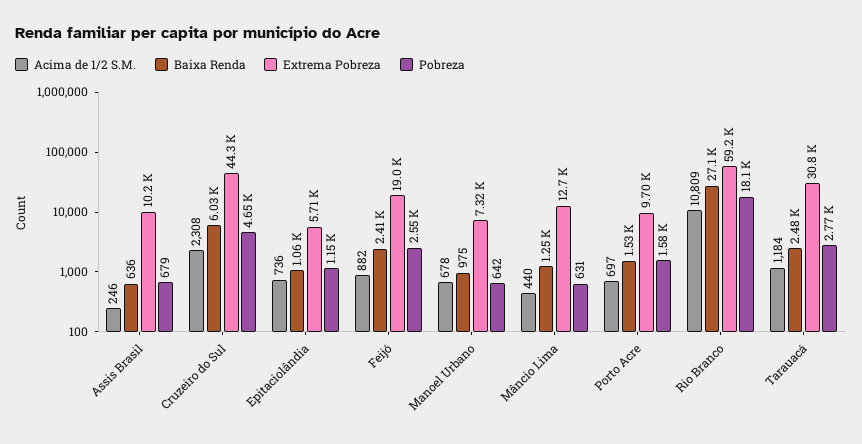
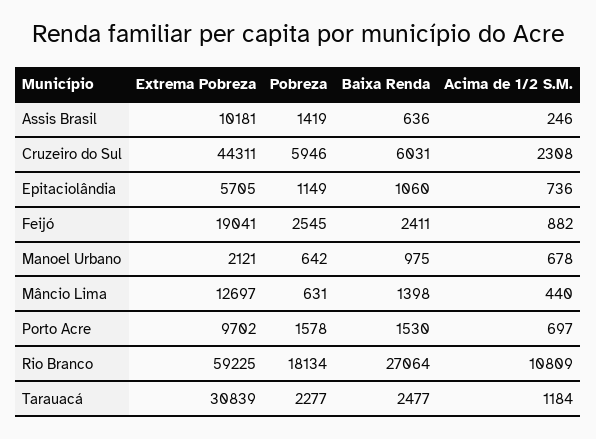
  {
    "Acima de 1/2 S.M.": {
      "Assis Brasil": 246,
      "Cruzeiro do Sul": 2308,
      "Epitaciolândia": 736,
      "Feijó": 882,
      "Manoel Urbano": 678,
      "Mâncio Lima": 440,
      "Porto Acre": 697,
      "Rio Branco": 10809,
      "Tarauacá": 1184
    },
    "Baixa Renda": {
      "Assis Brasil": 636,
      "Cruzeiro do Sul": 6031,
      "Epitaciolândia": 1060,
      "Feijó": 2411,
      "Manoel Urbano": 975,
-     "Mâncio Lima": 1250,
+     "Mâncio Lima": 1398,
      "Porto Acre": 1530,
      "Rio Branco": 27064,
      "Tarauacá": 2477
    },
    "Extrema Pobreza": {
      "Assis Brasil": 10181,
      "Cruzeiro do Sul": 44311,
      "Epitaciolândia": 5705,
      "Feijó": 19041,
-     "Manoel Urbano": 7320,
+     "Manoel Urbano": 2121,
      "Mâncio Lima": 12697,
      "Porto Acre": 9702,
      "Rio Branco": 59225,
      "Tarauacá": 30839
    },
    "Pobreza": {
-     "Assis Brasil": 679,
+     "Assis Brasil": 1419,
-     "Cruzeiro do Sul": 4650,
+     "Cruzeiro do Sul": 5946,
      "Epitaciolândia": 1149,
      "Feijó": 2545,
      "Manoel Urbano": 642,
      "Mâncio Lima": 631,
      "Porto Acre": 1578,
      "Rio Branco": 18134,
-     "Tarauacá": 2770
+     "Tarauacá": 2277
    }
  }

